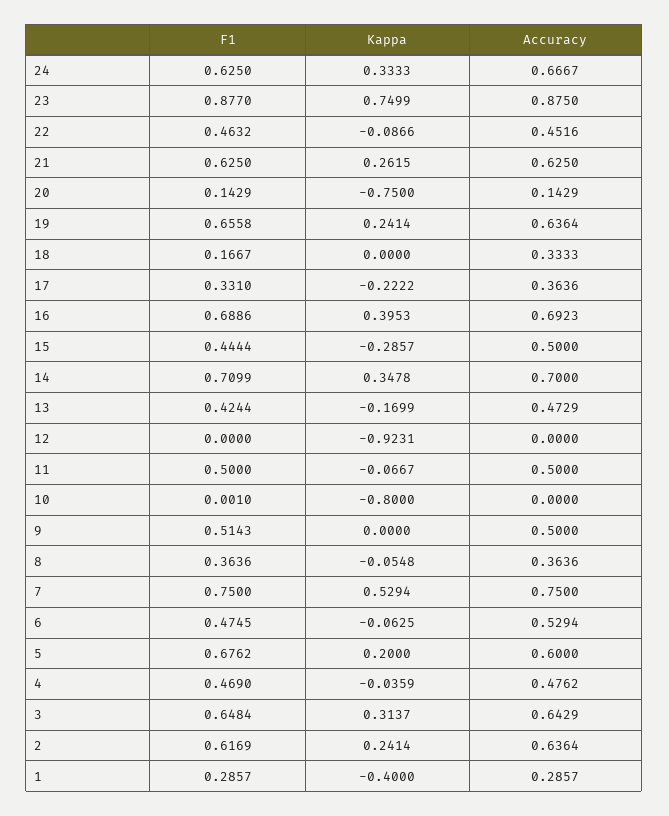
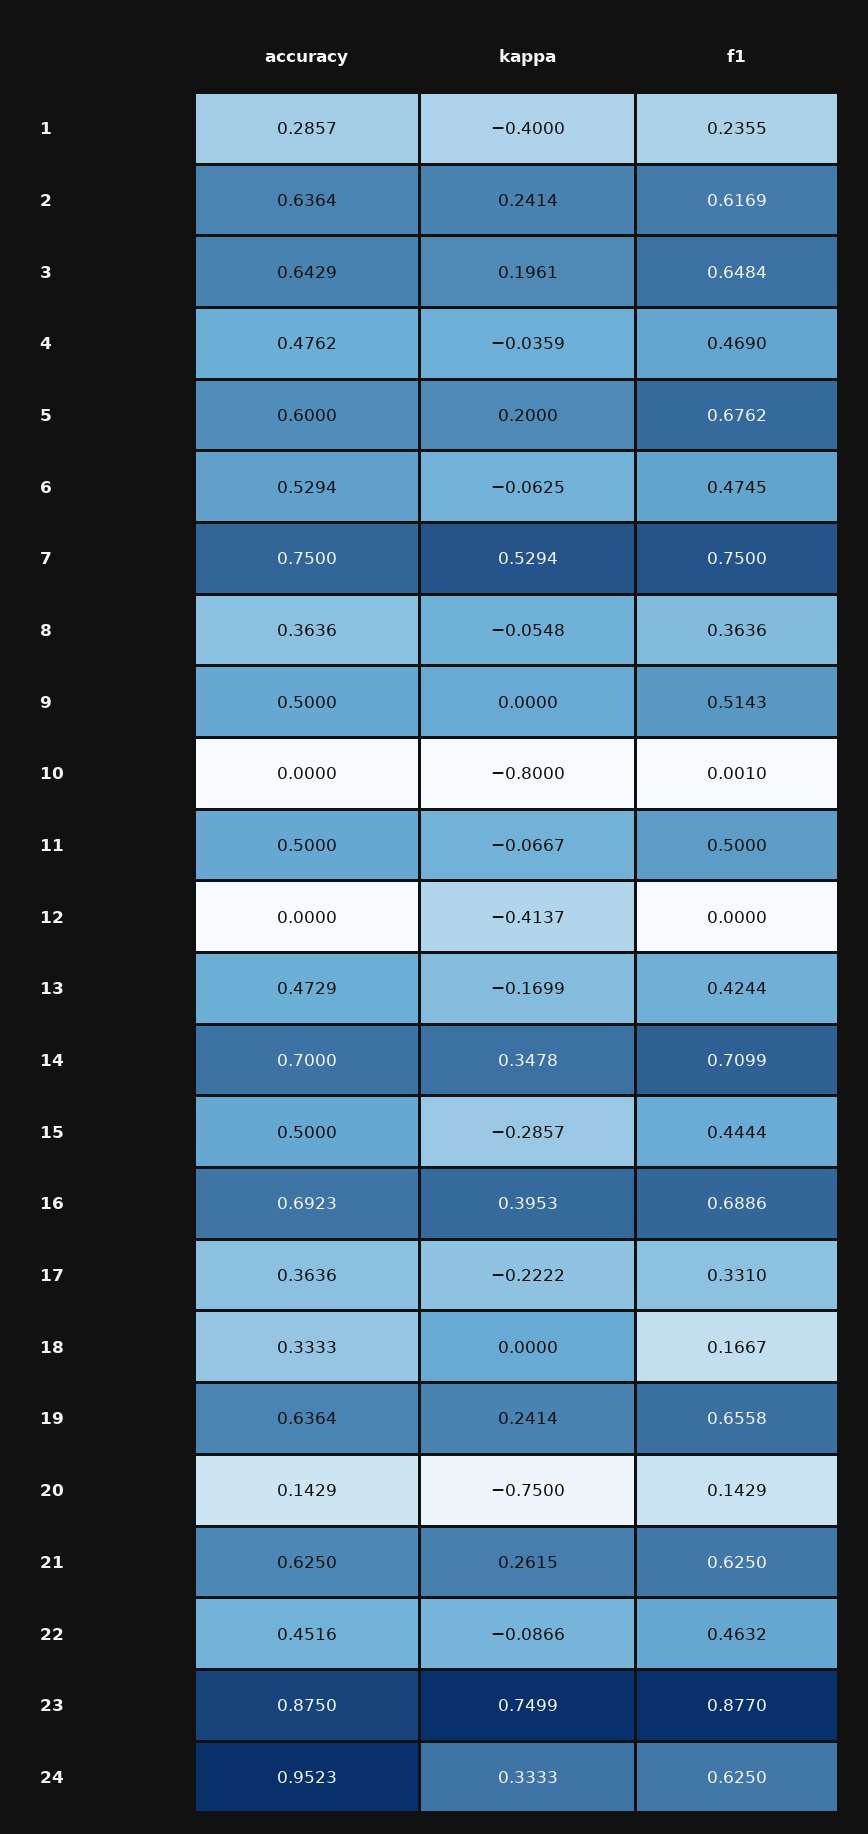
  {
    "F1": {
      "24": 0.625,
      "23": 0.877,
      "22": 0.4632,
      "21": 0.625,
      "20": 0.1429,
      "19": 0.6558,
      "18": 0.1667,
      "17": 0.331,
      "16": 0.6886,
      "15": 0.4444,
      "14": 0.7099,
      "13": 0.4244,
      "12": 0,
      "11": 0.5,
      "10": 0.001,
      "9": 0.5143,
      "8": 0.3636,
      "7": 0.75,
      "6": 0.4745,
      "5": 0.6762,
      "4": 0.469,
      "3": 0.6484,
      "2": 0.6169,
-     "1": 0.2857
+     "1": 0.2355
    },
    "Kappa": {
      "24": 0.3333,
      "23": 0.7499,
      "22": -0.0866,
      "21": 0.2615,
      "20": -0.75,
      "19": 0.2414,
      "18": 0,
      "17": -0.2222,
      "16": 0.3953,
      "15": -0.2857,
      "14": 0.3478,
      "13": -0.1699,
-     "12": -0.9231,
+     "12": -0.4137,
      "11": -0.0667,
      "10": -0.8,
      "9": 0,
      "8": -0.0548,
      "7": 0.5294,
      "6": -0.0625,
      "5": 0.2,
      "4": -0.0359,
-     "3": 0.3137,
+     "3": 0.1961,
      "2": 0.2414,
      "1": -0.4
    },
    "Accuracy": {
-     "24": 0.6667,
+     "24": 0.9523,
      "23": 0.875,
      "22": 0.4516,
      "21": 0.625,
      "20": 0.1429,
      "19": 0.6364,
      "18": 0.3333,
      "17": 0.3636,
      "16": 0.6923,
      "15": 0.5,
      "14": 0.7,
      "13": 0.4729,
      "12": 0,
      "11": 0.5,
      "10": 0,
      "9": 0.5,
      "8": 0.3636,
      "7": 0.75,
      "6": 0.5294,
      "5": 0.6,
      "4": 0.4762,
      "3": 0.6429,
      "2": 0.6364,
      "1": 0.2857
    }
  }

